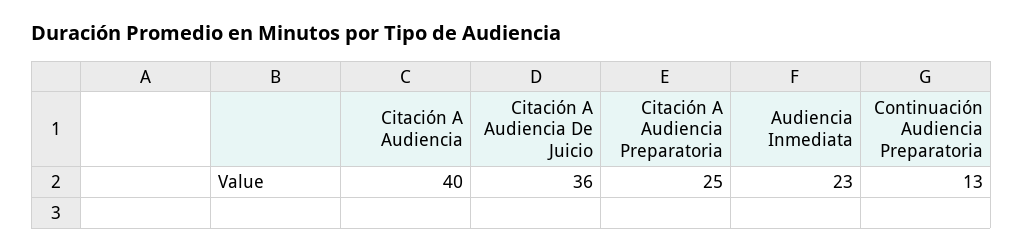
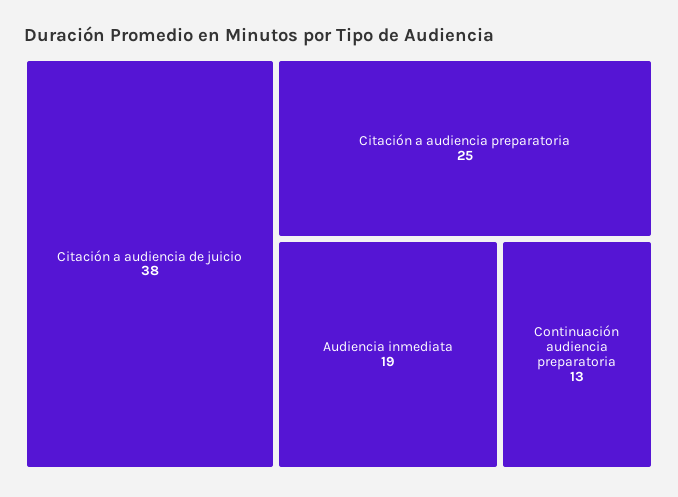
  {
-   "Citación A Audiencia": 40,
-   "Citación A Audiencia De Juicio": 36,
+   "Citación A Audiencia De Juicio": 38,
    "Citación A Audiencia Preparatoria": 25,
-   "Audiencia Inmediata": 23,
+   "Audiencia Inmediata": 19,
    "Continuación Audiencia Preparatoria": 13
  }

